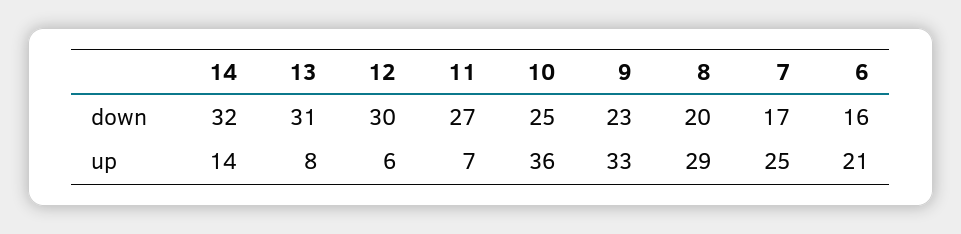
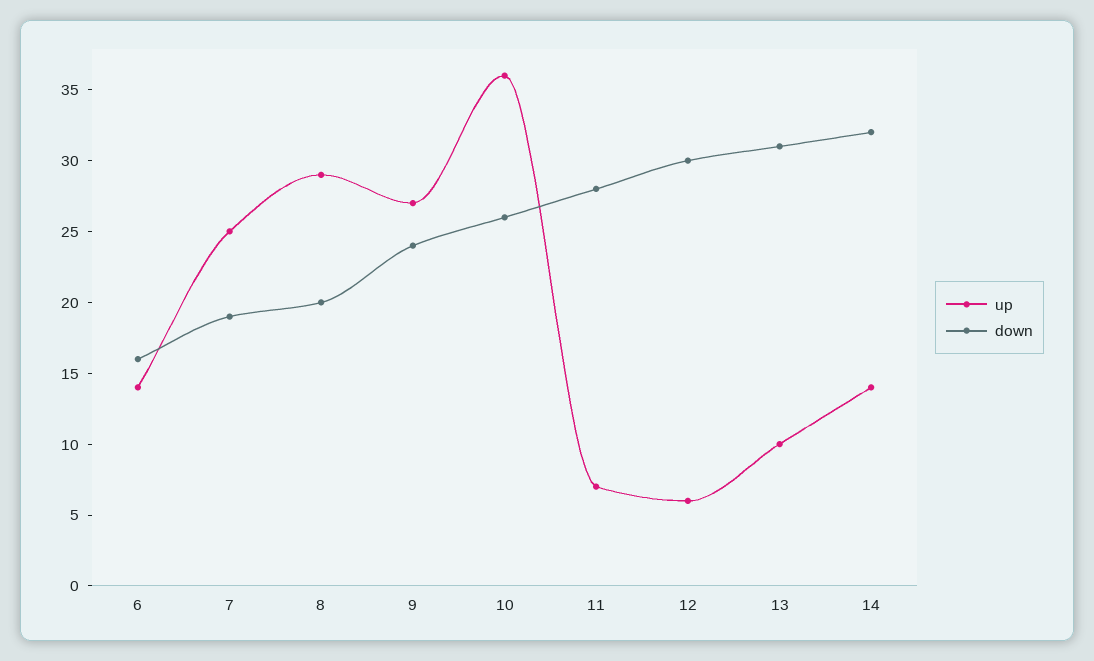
  {
    "down": {
      "14": 32,
      "13": 31,
      "12": 30,
-     "11": 27,
+     "11": 28,
-     "10": 25,
+     "10": 26,
-     "9": 23,
+     "9": 24,
      "8": 20,
-     "7": 17,
+     "7": 19,
      "6": 16
    },
    "up": {
      "14": 14,
-     "13": 8,
+     "13": 10,
      "12": 6,
      "11": 7,
      "10": 36,
-     "9": 33,
+     "9": 27,
      "8": 29,
      "7": 25,
-     "6": 21
+     "6": 14
    }
  }

